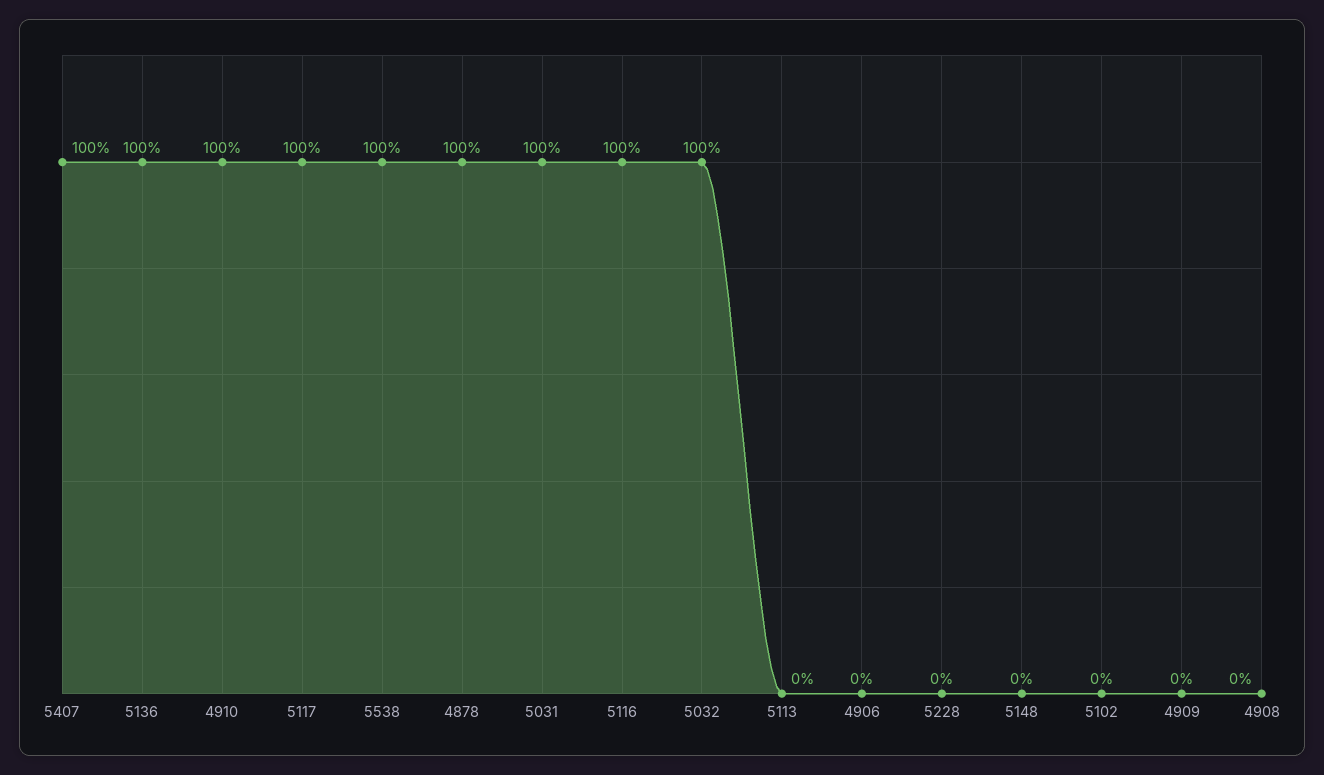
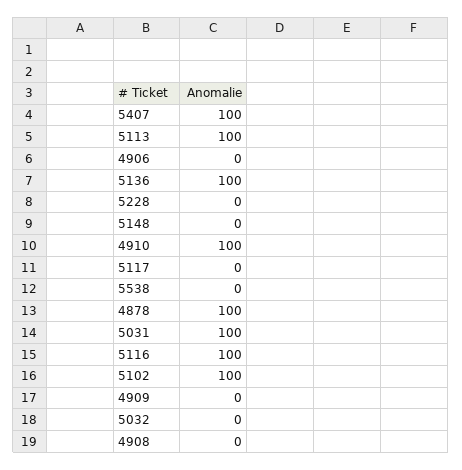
  {
    "5407": 100,
    "5136": 100,
    "4910": 100,
-   "5117": 100,
+   "5117": 0,
-   "5538": 100,
+   "5538": 0,
    "4878": 100,
    "5031": 100,
    "5116": 100,
-   "5032": 100,
+   "5032": 0,
-   "5113": 0,
+   "5113": 100,
    "4906": 0,
    "5228": 0,
    "5148": 0,
-   "5102": 0,
+   "5102": 100,
    "4909": 0,
    "4908": 0
  }

